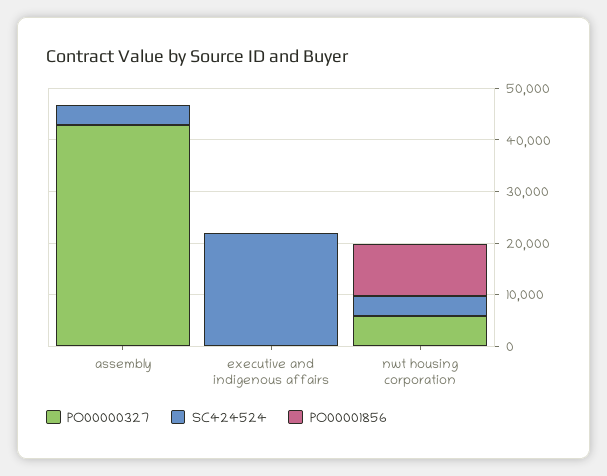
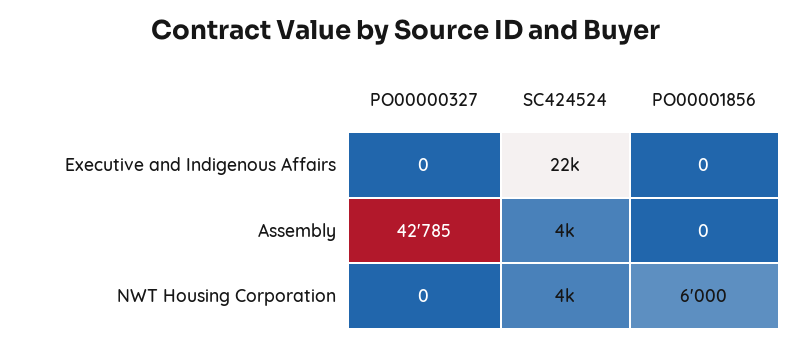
  {
    "PO00000327": {
      "assembly": 42785,
      "executive and indigenous affairs": 0,
-     "nwt housing corporation": 6000
+     "nwt housing corporation": 0
    },
    "SC424524": {
      "assembly": 4000,
      "executive and indigenous affairs": 22000,
      "nwt housing corporation": 4000
    },
    "PO00001856": {
      "assembly": 0,
      "executive and indigenous affairs": 0,
-     "nwt housing corporation": 10000
+     "nwt housing corporation": 6000
    }
  }

